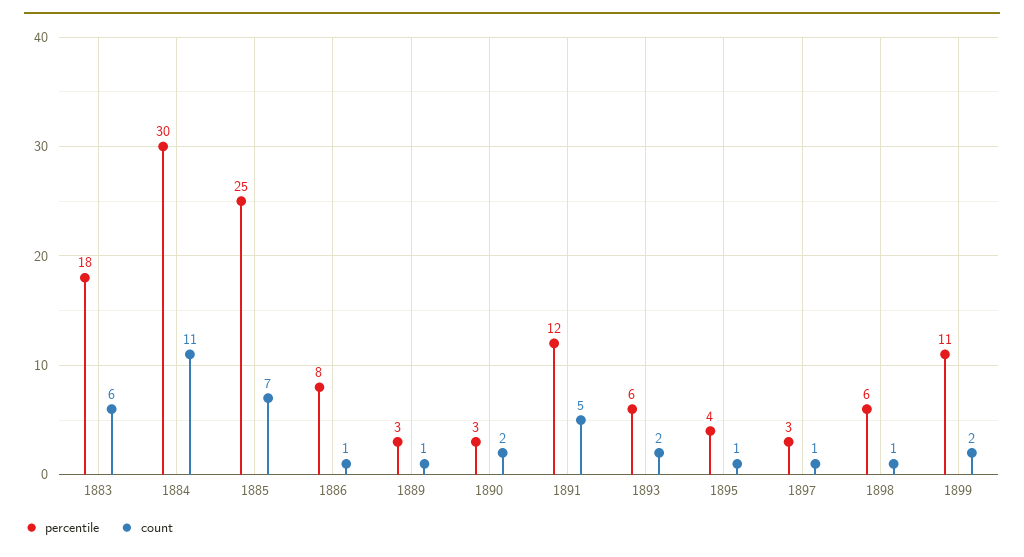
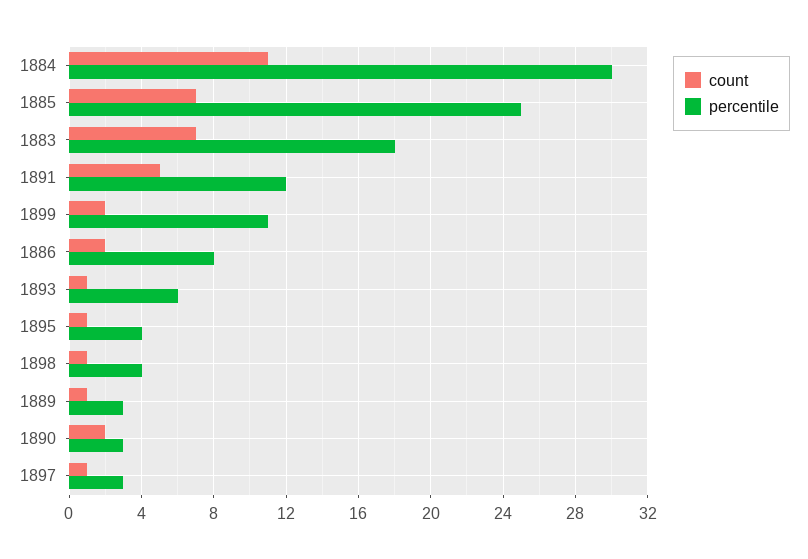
  {
    "percentile": {
      "1883": 18,
      "1884": 30,
      "1885": 25,
      "1886": 8,
      "1889": 3,
      "1890": 3,
      "1891": 12,
      "1893": 6,
      "1895": 4,
      "1897": 3,
-     "1898": 6,
+     "1898": 4,
      "1899": 11
    },
    "count": {
-     "1883": 6,
+     "1883": 7,
      "1884": 11,
      "1885": 7,
-     "1886": 1,
+     "1886": 2,
      "1889": 1,
      "1890": 2,
      "1891": 5,
-     "1893": 2,
+     "1893": 1,
      "1895": 1,
      "1897": 1,
      "1898": 1,
      "1899": 2
    }
  }

